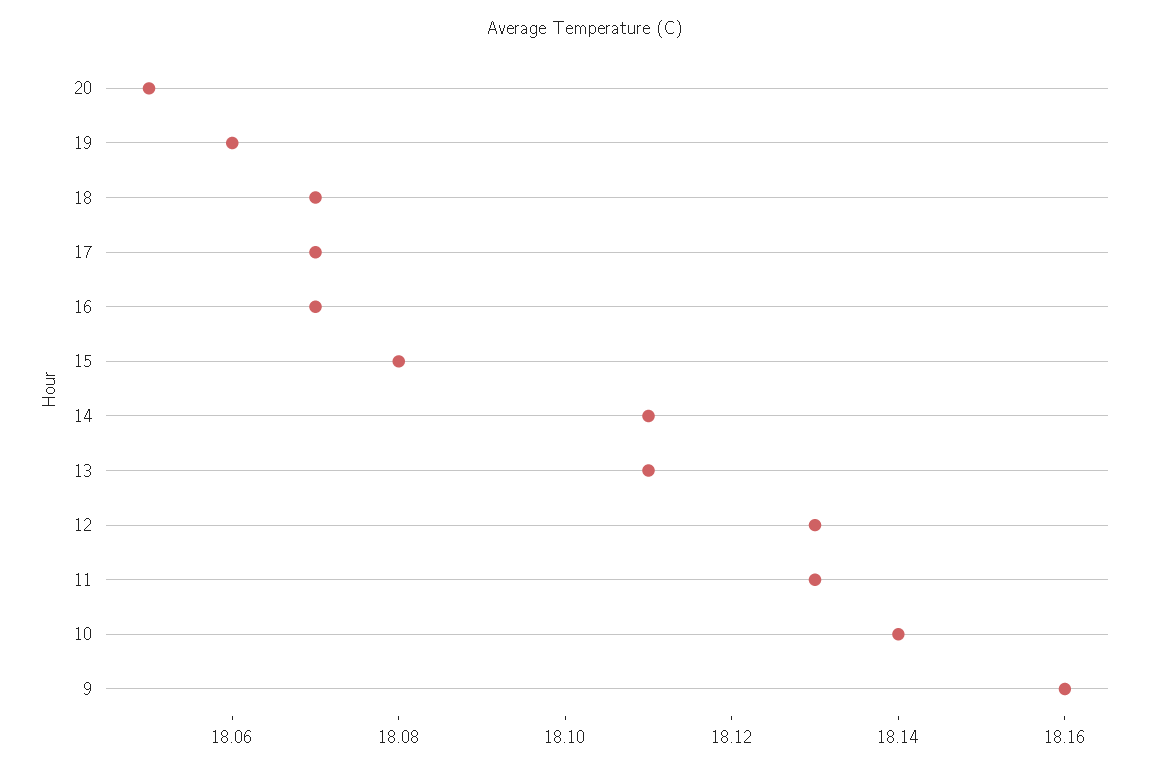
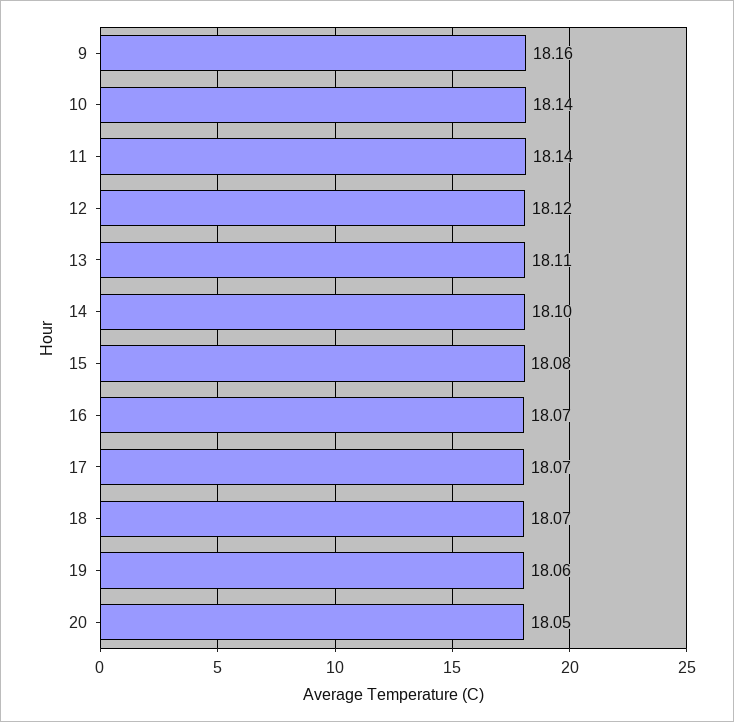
  {
    "20": 18.05,
    "19": 18.06,
    "18": 18.07,
    "17": 18.07,
    "16": 18.07,
    "15": 18.08,
-   "14": 18.11,
+   "14": 18.1,
    "13": 18.11,
-   "12": 18.13,
+   "12": 18.12,
-   "11": 18.13,
+   "11": 18.14,
    "10": 18.14,
    "9": 18.16
  }

